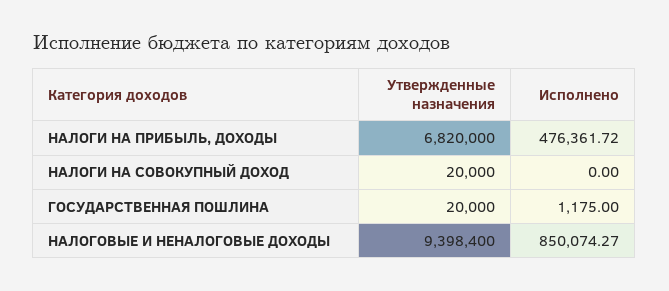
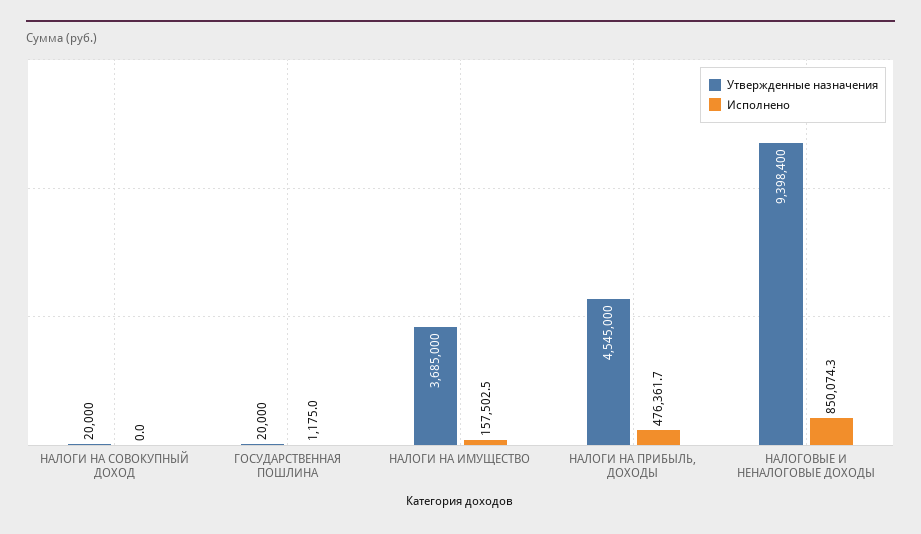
  {
    "Утвержденные назначения": {
-     "НАЛОГИ НА ПРИБЫЛЬ, ДОХОДЫ": 6820000,
+     "НАЛОГИ НА ПРИБЫЛЬ, ДОХОДЫ": 4545000,
      "НАЛОГИ НА СОВОКУПНЫЙ ДОХОД": 20000,
      "ГОСУДАРСТВЕННАЯ ПОШЛИНА": 20000,
-     "НАЛОГОВЫЕ И НЕНАЛОГОВЫЕ ДОХОДЫ": 9398400
+     "НАЛОГОВЫЕ И НЕНАЛОГОВЫЕ ДОХОДЫ": 9398400,
+     "НАЛОГИ НА ИМУЩЕСТВО": 3685000
    },
    "Исполнено": {
      "НАЛОГИ НА ПРИБЫЛЬ, ДОХОДЫ": 476361.72,
      "НАЛОГИ НА СОВОКУПНЫЙ ДОХОД": 0,
      "ГОСУДАРСТВЕННАЯ ПОШЛИНА": 1175,
-     "НАЛОГОВЫЕ И НЕНАЛОГОВЫЕ ДОХОДЫ": 850074.27
+     "НАЛОГОВЫЕ И НЕНАЛОГОВЫЕ ДОХОДЫ": 850074.27,
+     "НАЛОГИ НА ИМУЩЕСТВО": 157502.5
    }
  }

